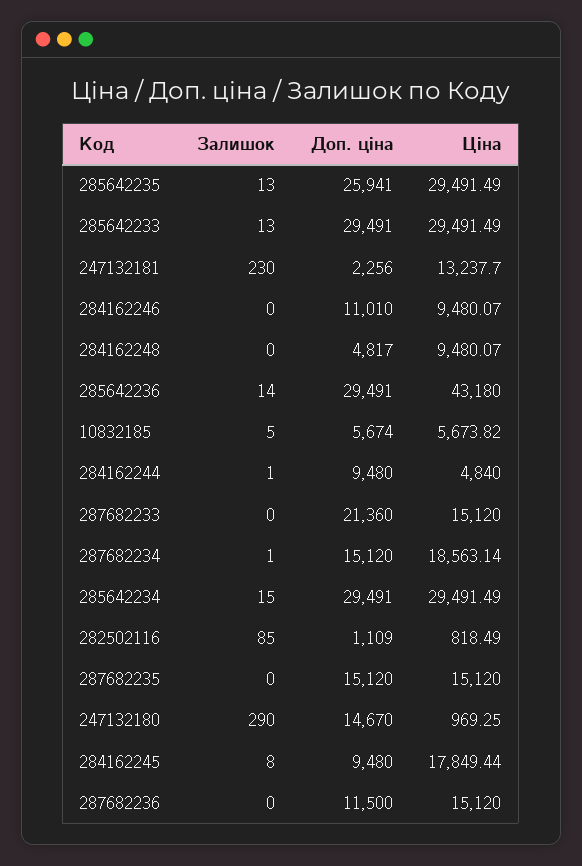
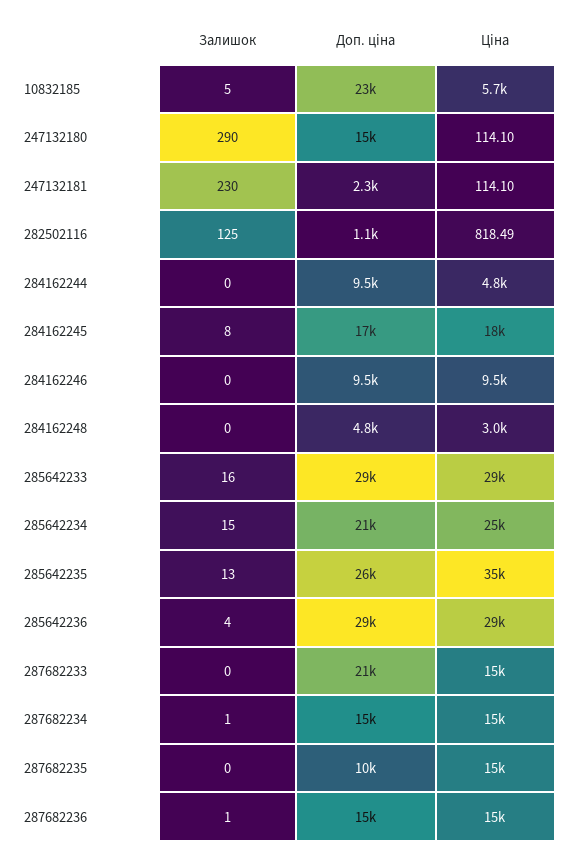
  {
    "Залишок": {
      "285642235": 13,
-     "285642233": 13,
+     "285642233": 16,
      "247132181": 230,
      "284162246": 0,
      "284162248": 0,
-     "285642236": 14,
+     "285642236": 4,
      "10832185": 5,
-     "284162244": 1,
+     "284162244": 0,
      "287682233": 0,
      "287682234": 1,
      "285642234": 15,
-     "282502116": 85,
+     "282502116": 125,
      "287682235": 0,
      "247132180": 290,
      "284162245": 8,
-     "287682236": 0
+     "287682236": 1
    },
    "Доп. ціна": {
      "285642235": 25941,
      "285642233": 29491,
      "247132181": 2256,
-     "284162246": 11010,
+     "284162246": 9500,
      "284162248": 4817,
      "285642236": 29491,
-     "10832185": 5674,
+     "10832185": 23000,
      "284162244": 9480,
      "287682233": 21360,
      "287682234": 15120,
-     "285642234": 29491,
+     "285642234": 21000,
      "282502116": 1109,
-     "287682235": 15120,
+     "287682235": 10000,
      "247132180": 14670,
-     "284162245": 9480,
+     "284162245": 17000,
-     "287682236": 11500
+     "287682236": 15000
    },
    "Ціна": {
-     "285642235": 29491.49,
+     "285642235": 35000,
      "285642233": 29491.49,
-     "247132181": 13237.7,
+     "247132181": 114.1,
      "284162246": 9480.07,
-     "284162248": 9480.07,
+     "284162248": 3000,
-     "285642236": 43180,
+     "285642236": 29000,
      "10832185": 5673.82,
      "284162244": 4840,
      "287682233": 15120,
-     "287682234": 18563.14,
+     "287682234": 15000,
-     "285642234": 29491.49,
+     "285642234": 25000,
      "282502116": 818.49,
      "287682235": 15120,
-     "247132180": 969.25,
+     "247132180": 114.1,
      "284162245": 17849.44,
      "287682236": 15120
    }
  }

